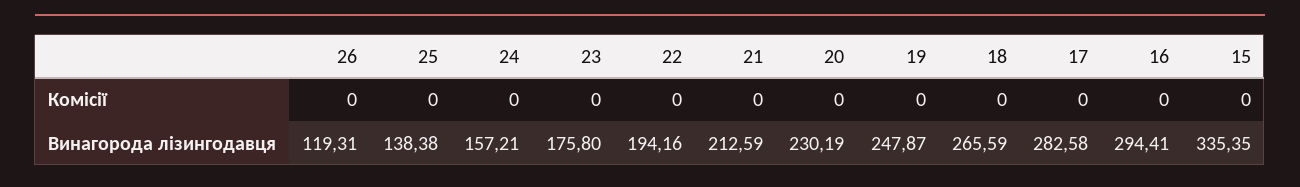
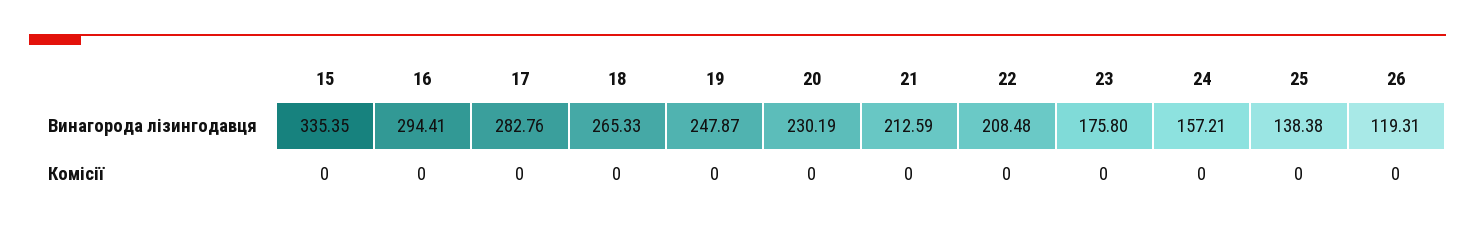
  {
    "26": {
      "Комісії": 0,
      "Винагорода лізингодавця": 119.31
    },
    "25": {
      "Комісії": 0,
      "Винагорода лізингодавця": 138.38
    },
    "24": {
      "Комісії": 0,
      "Винагорода лізингодавця": 157.21
    },
    "23": {
      "Комісії": 0,
      "Винагорода лізингодавця": 175.8
    },
    "22": {
      "Комісії": 0,
-     "Винагорода лізингодавця": 194.16
+     "Винагорода лізингодавця": 208.48
    },
    "21": {
      "Комісії": 0,
      "Винагорода лізингодавця": 212.59
    },
    "20": {
      "Комісії": 0,
      "Винагорода лізингодавця": 230.19
    },
    "19": {
      "Комісії": 0,
      "Винагорода лізингодавця": 247.87
    },
    "18": {
      "Комісії": 0,
-     "Винагорода лізингодавця": 265.59
+     "Винагорода лізингодавця": 265.33
    },
    "17": {
      "Комісії": 0,
-     "Винагорода лізингодавця": 282.58
+     "Винагорода лізингодавця": 282.76
    },
    "16": {
      "Комісії": 0,
      "Винагорода лізингодавця": 294.41
    },
    "15": {
      "Комісії": 0,
      "Винагорода лізингодавця": 335.35
    }
  }

